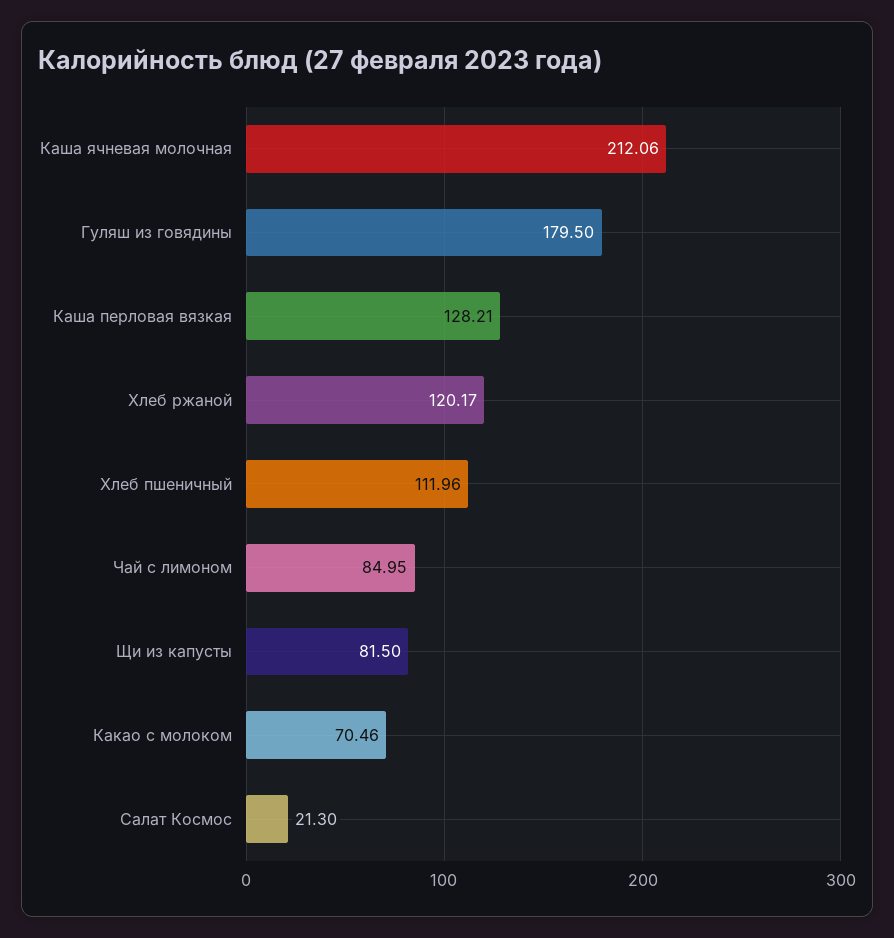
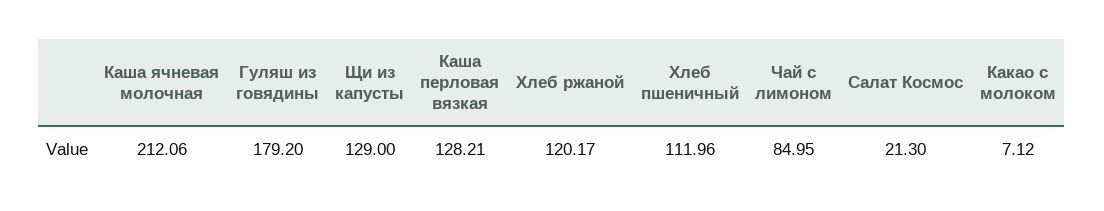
  {
    "Каша ячневая молочная": 212.06,
-   "Гуляш из говядины": 179.5,
+   "Гуляш из говядины": 179.2,
    "Каша перловая вязкая": 128.21,
    "Хлеб ржаной": 120.17,
    "Хлеб пшеничный": 111.96,
    "Чай с лимоном": 84.95,
-   "Щи из капусты": 81.5,
+   "Щи из капусты": 129,
-   "Какао с молоком": 70.46,
+   "Какао с молоком": 7.12,
    "Салат Космос": 21.3
  }

